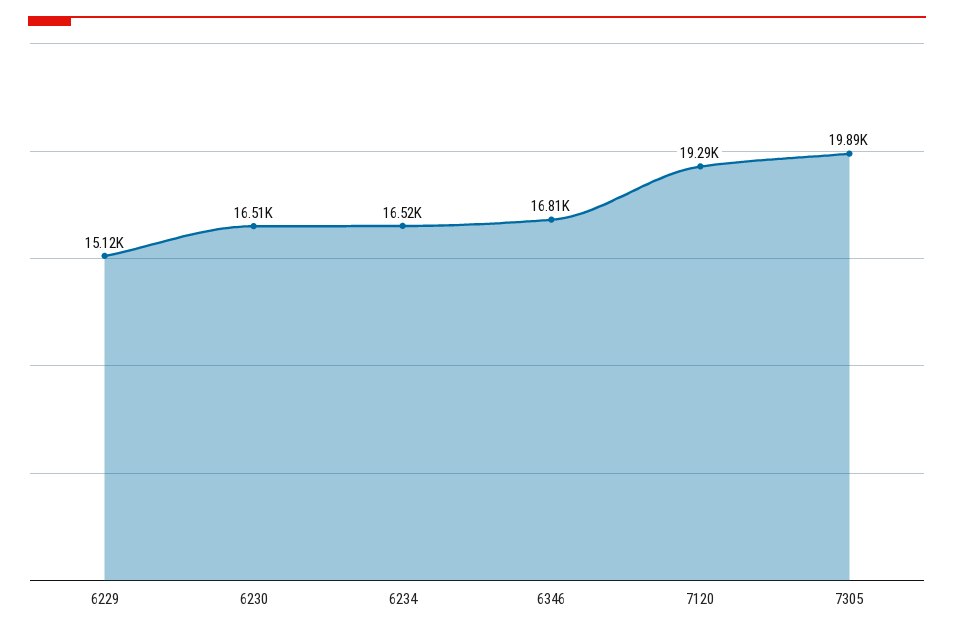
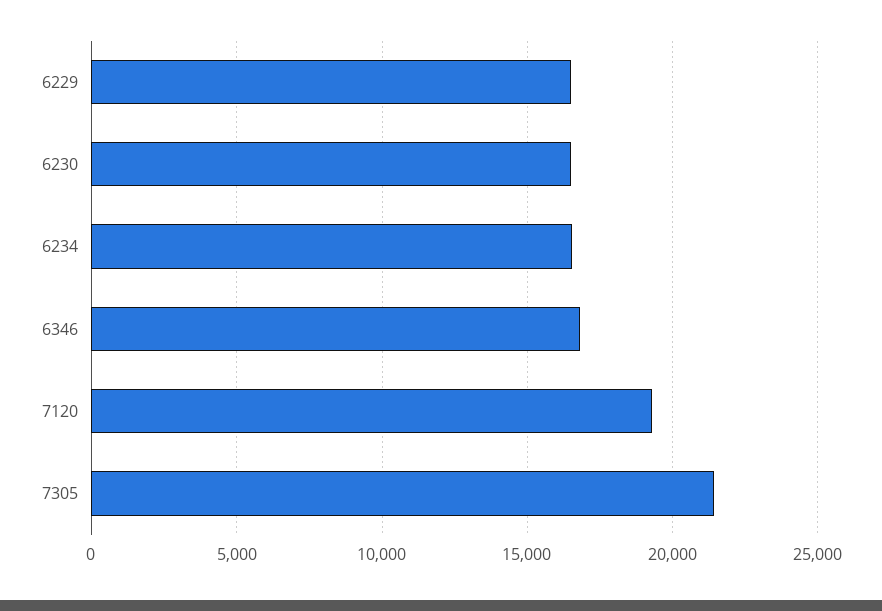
  {
-   "6229": 15120,
+   "6229": 16500,
    "6230": 16510,
    "6234": 16520,
    "6346": 16810,
    "7120": 19290,
-   "7305": 19890
+   "7305": 21500
  }

